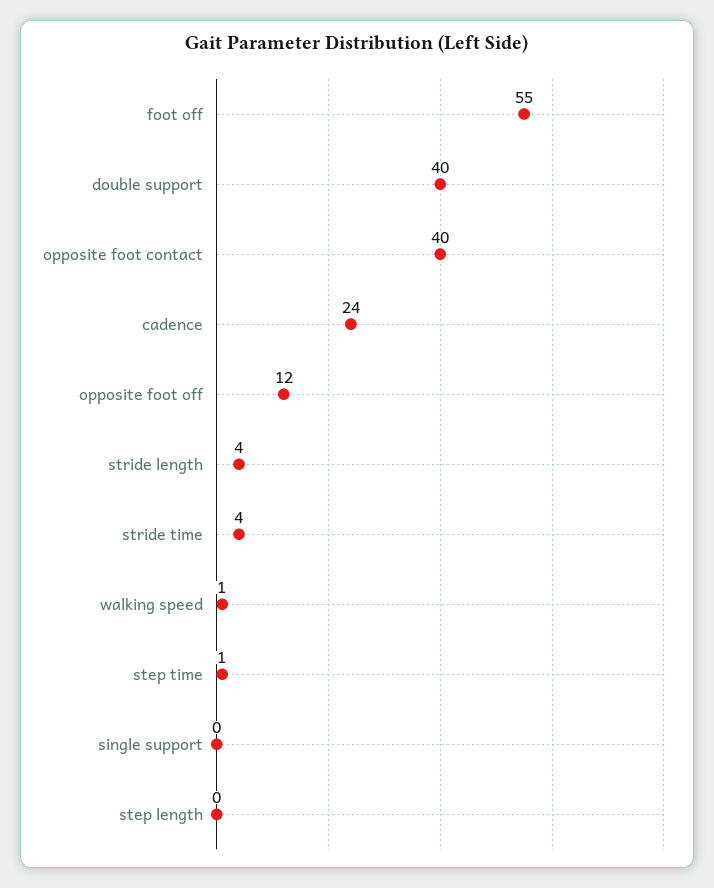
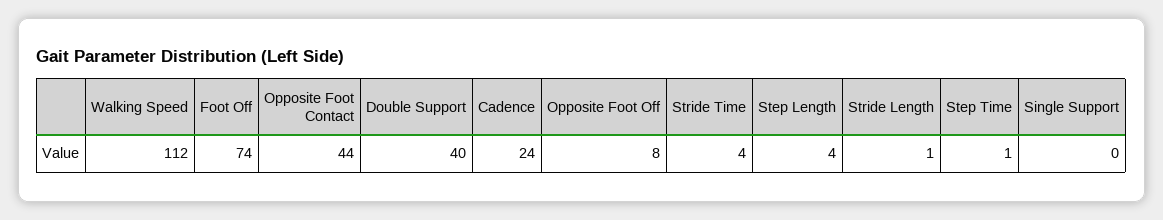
  {
-   "foot off": 55,
+   "foot off": 74,
    "double support": 40,
-   "opposite foot contact": 40,
+   "opposite foot contact": 44,
    "cadence": 24,
-   "opposite foot off": 12,
+   "opposite foot off": 8,
-   "stride length": 4,
+   "stride length": 1,
    "stride time": 4,
-   "walking speed": 1,
+   "walking speed": 112,
    "step time": 1,
    "single support": 0,
-   "step length": 0
+   "step length": 4
  }

